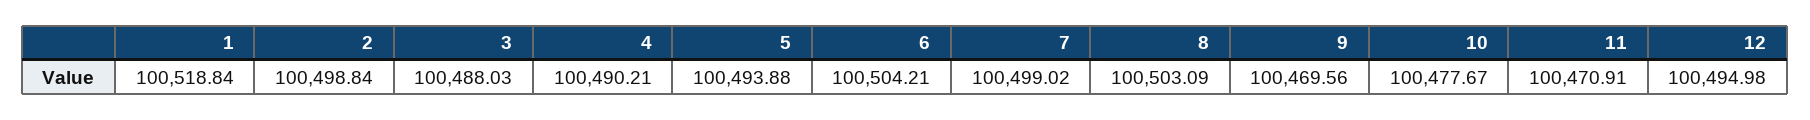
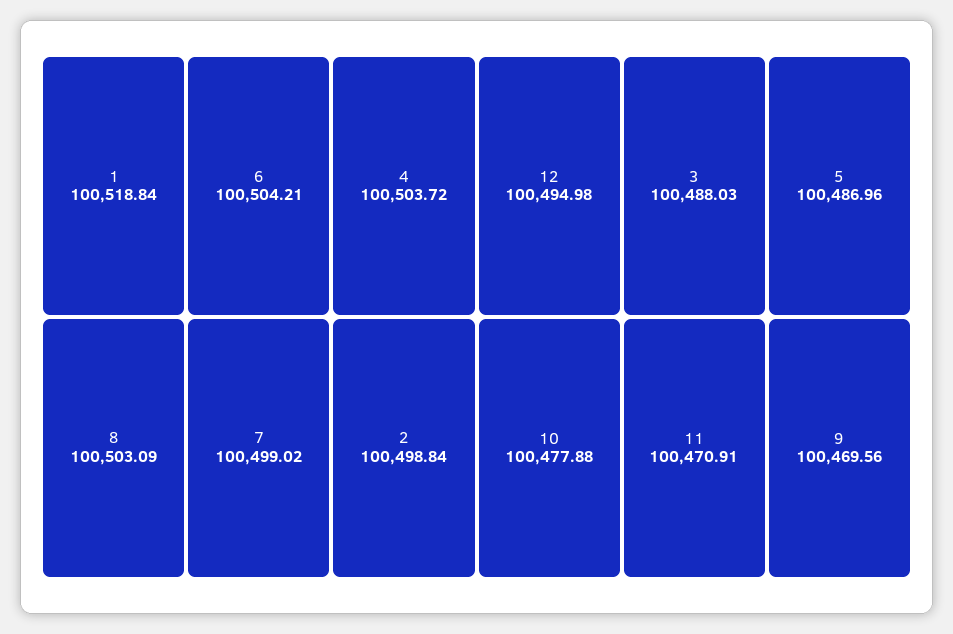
  {
    "1": 100518.84,
    "2": 100498.84,
    "3": 100488.03,
-   "4": 100490.21,
+   "4": 100503.72,
-   "5": 100493.88,
+   "5": 100486.96,
    "6": 100504.21,
    "7": 100499.02,
    "8": 100503.09,
    "9": 100469.56,
-   "10": 100477.67,
+   "10": 100477.88,
    "11": 100470.91,
    "12": 100494.98
  }

